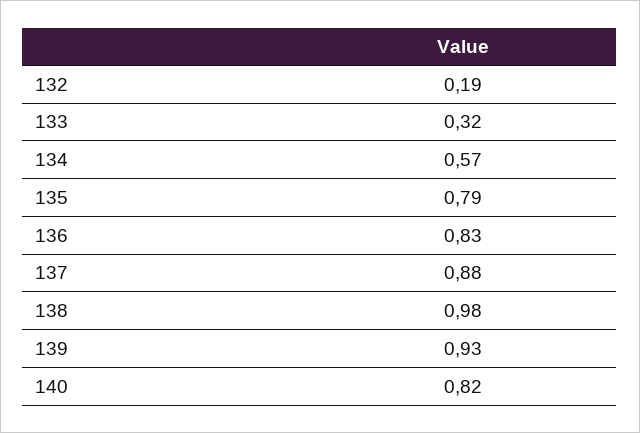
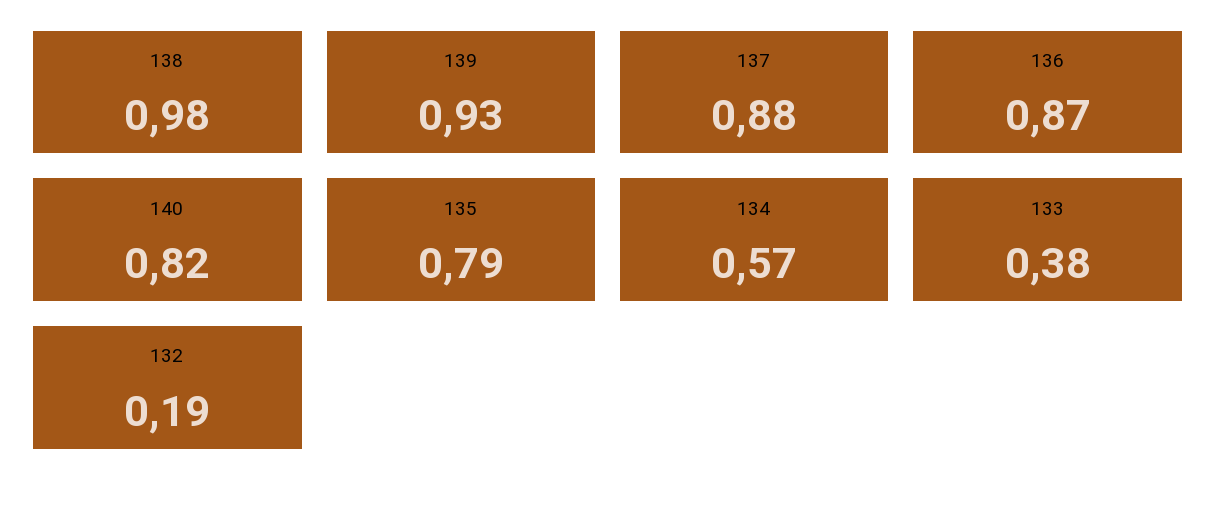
  {
    "132": 0.19,
-   "133": 0.32,
+   "133": 0.38,
    "134": 0.57,
    "135": 0.79,
-   "136": 0.83,
+   "136": 0.87,
    "137": 0.88,
    "138": 0.98,
    "139": 0.93,
    "140": 0.82
  }

